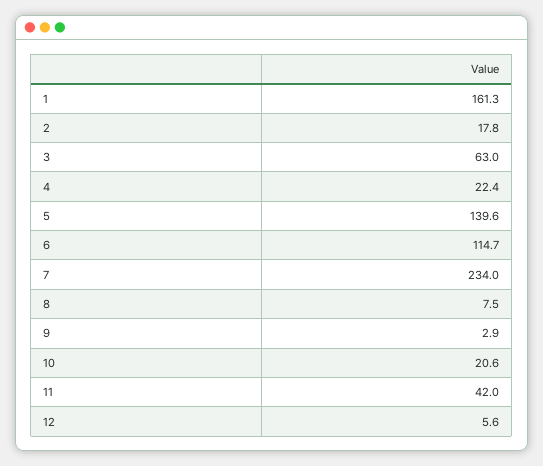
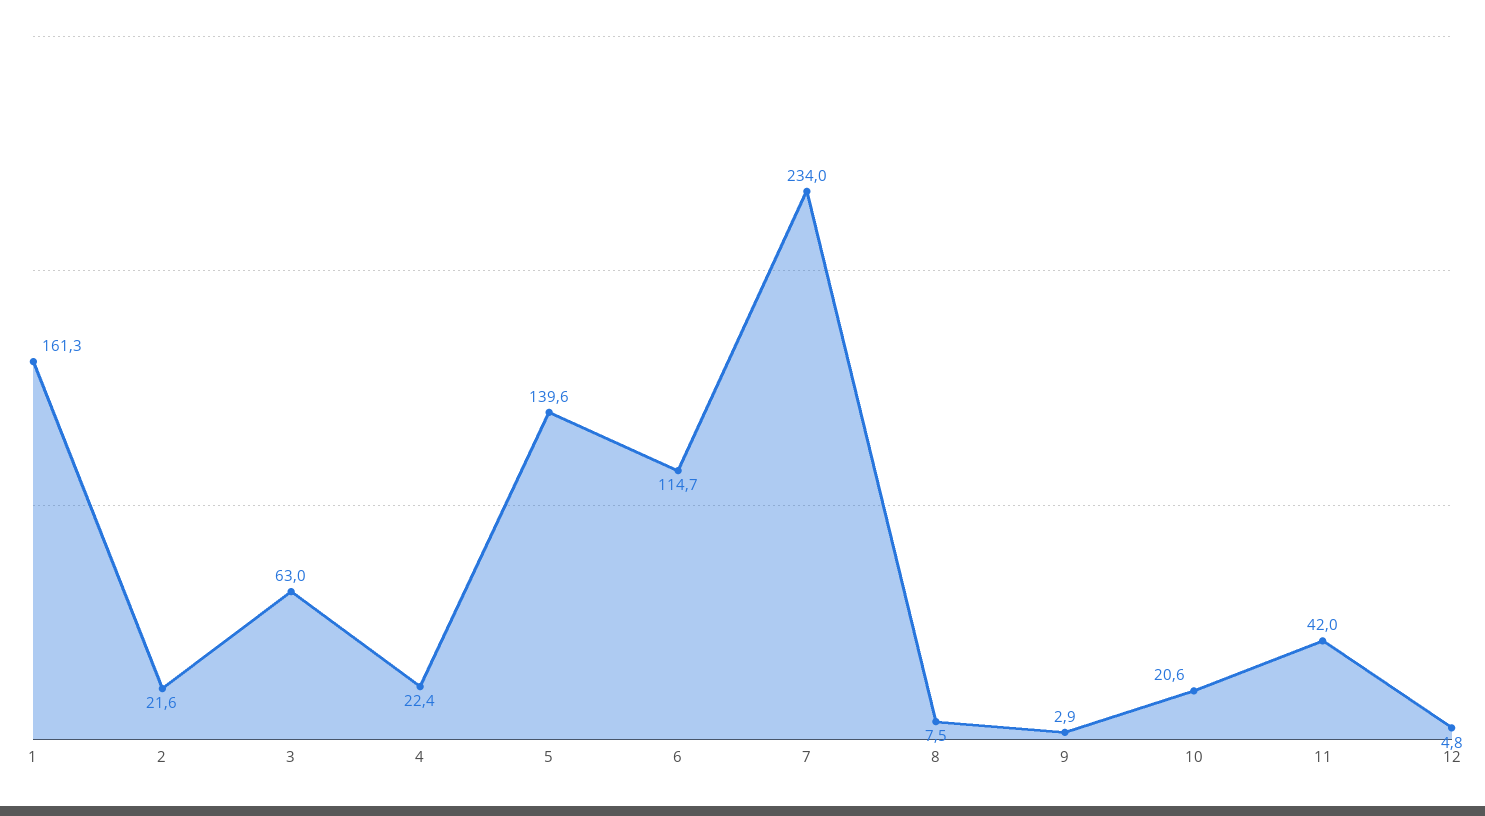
  {
    "1": 161.3,
-   "2": 17.8,
+   "2": 21.6,
    "3": 63,
    "4": 22.4,
    "5": 139.6,
    "6": 114.7,
    "7": 234,
    "8": 7.5,
    "9": 2.9,
    "10": 20.6,
    "11": 42,
-   "12": 5.6
+   "12": 4.8
  }

